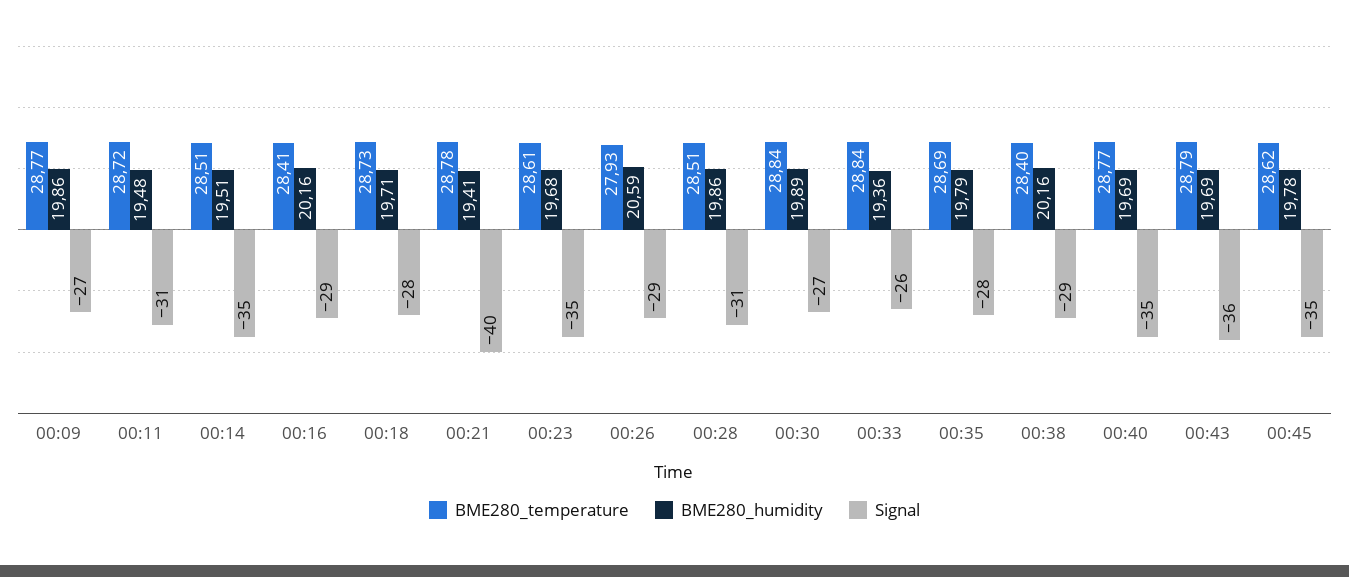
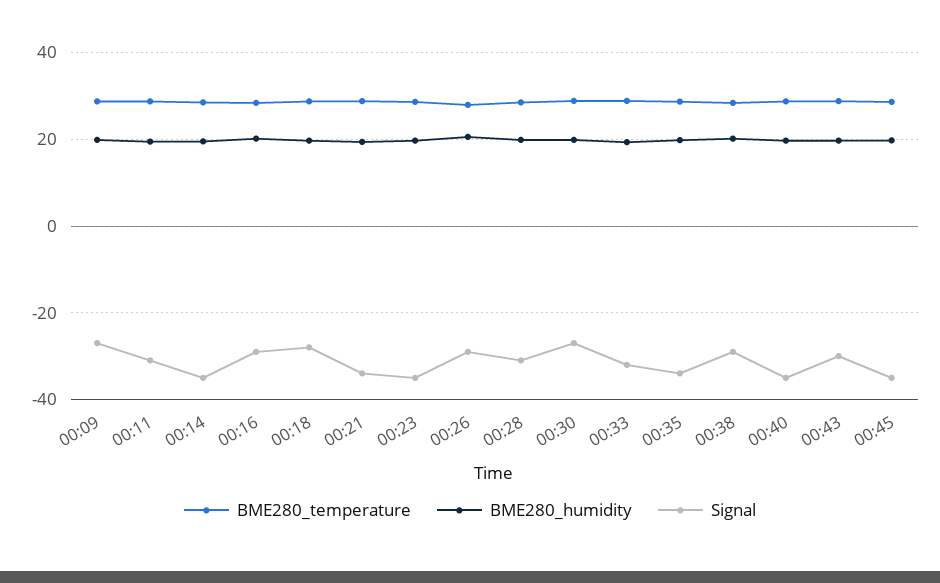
  {
    "BME280_temperature": {
      "00:09": 28.77,
      "00:11": 28.72,
      "00:14": 28.51,
      "00:16": 28.41,
      "00:18": 28.73,
      "00:21": 28.78,
      "00:23": 28.61,
      "00:26": 27.93,
      "00:28": 28.51,
      "00:30": 28.84,
      "00:33": 28.84,
      "00:35": 28.69,
      "00:38": 28.4,
      "00:40": 28.77,
      "00:43": 28.79,
      "00:45": 28.62
    },
    "BME280_humidity": {
      "00:09": 19.86,
      "00:11": 19.48,
      "00:14": 19.51,
      "00:16": 20.16,
      "00:18": 19.71,
      "00:21": 19.41,
      "00:23": 19.68,
      "00:26": 20.59,
      "00:28": 19.86,
      "00:30": 19.89,
      "00:33": 19.36,
      "00:35": 19.79,
      "00:38": 20.16,
      "00:40": 19.69,
      "00:43": 19.69,
      "00:45": 19.78
    },
    "Signal": {
      "00:09": -27,
      "00:11": -31,
      "00:14": -35,
      "00:16": -29,
      "00:18": -28,
-     "00:21": -40,
+     "00:21": -34,
      "00:23": -35,
      "00:26": -29,
      "00:28": -31,
      "00:30": -27,
-     "00:33": -26,
+     "00:33": -32,
-     "00:35": -28,
+     "00:35": -34,
      "00:38": -29,
      "00:40": -35,
-     "00:43": -36,
+     "00:43": -30,
      "00:45": -35
    }
  }

